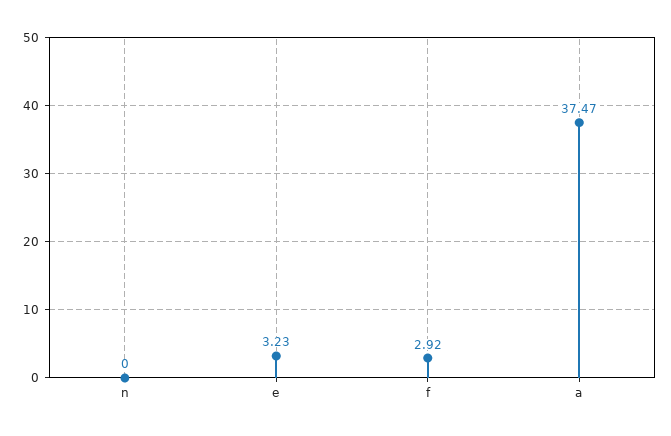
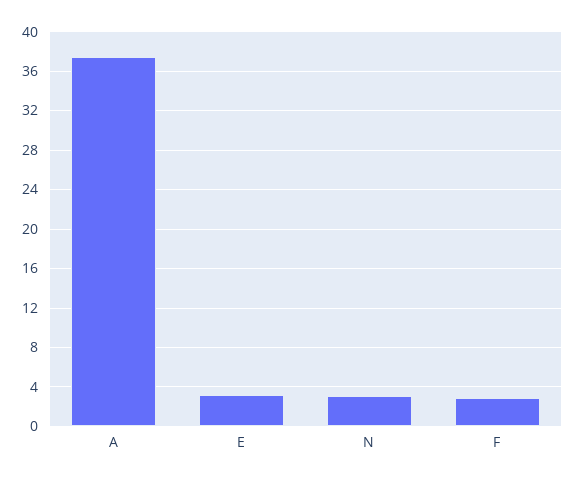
  {
-   "n": 0,
+   "n": 3,
    "e": 3.23,
    "f": 2.92,
    "a": 37.47
  }

